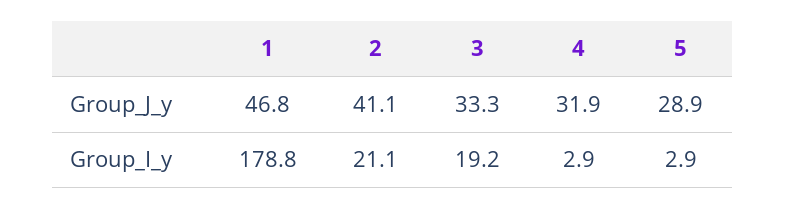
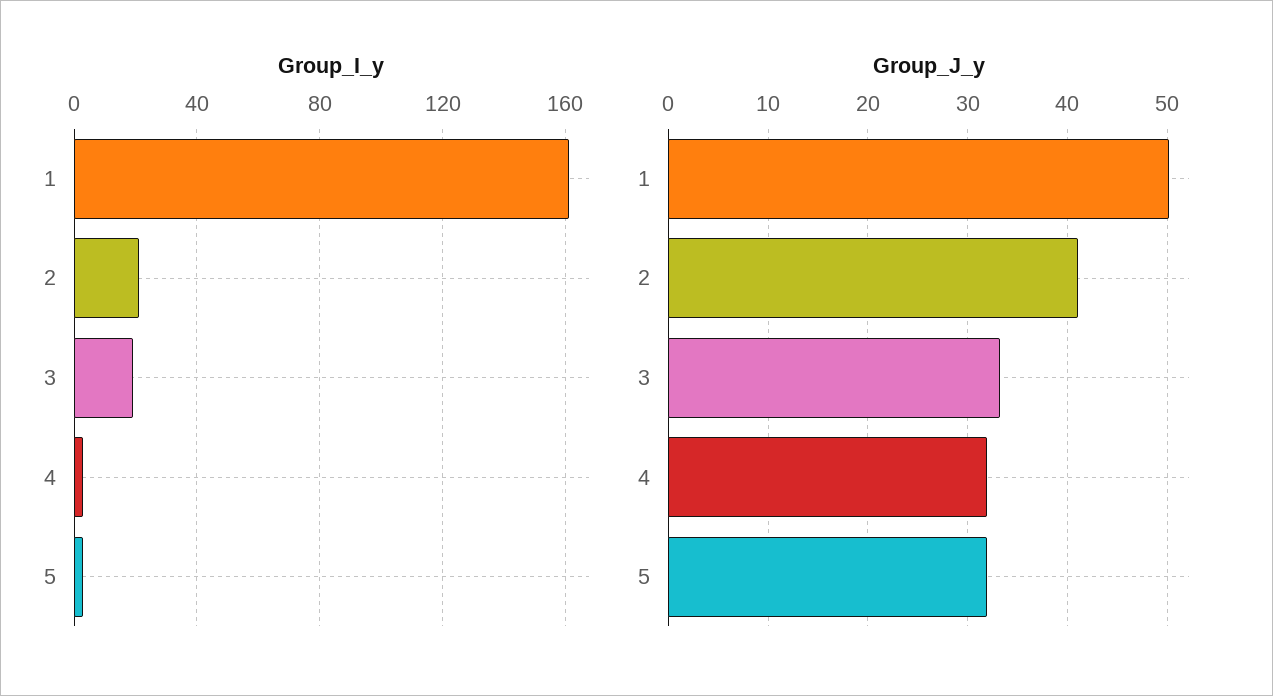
  {
    "Group_J_y": {
-     "1": 46.8,
+     "1": 50,
      "2": 41.1,
      "3": 33.3,
      "4": 31.9,
-     "5": 28.9
+     "5": 32
    },
    "Group_I_y": {
-     "1": 178.8,
+     "1": 160,
      "2": 21.1,
      "3": 19.2,
      "4": 2.9,
      "5": 2.9
    }
  }

